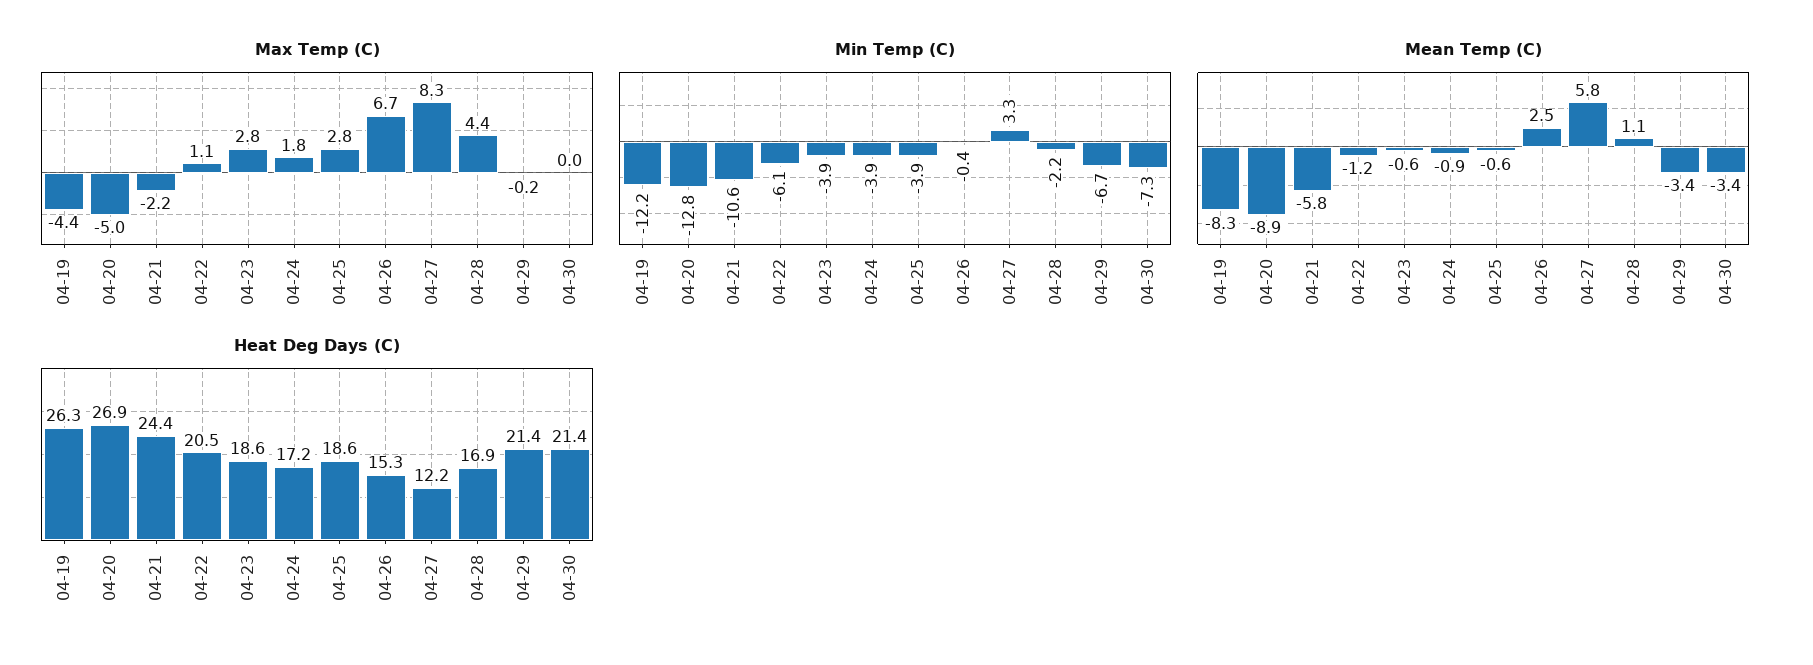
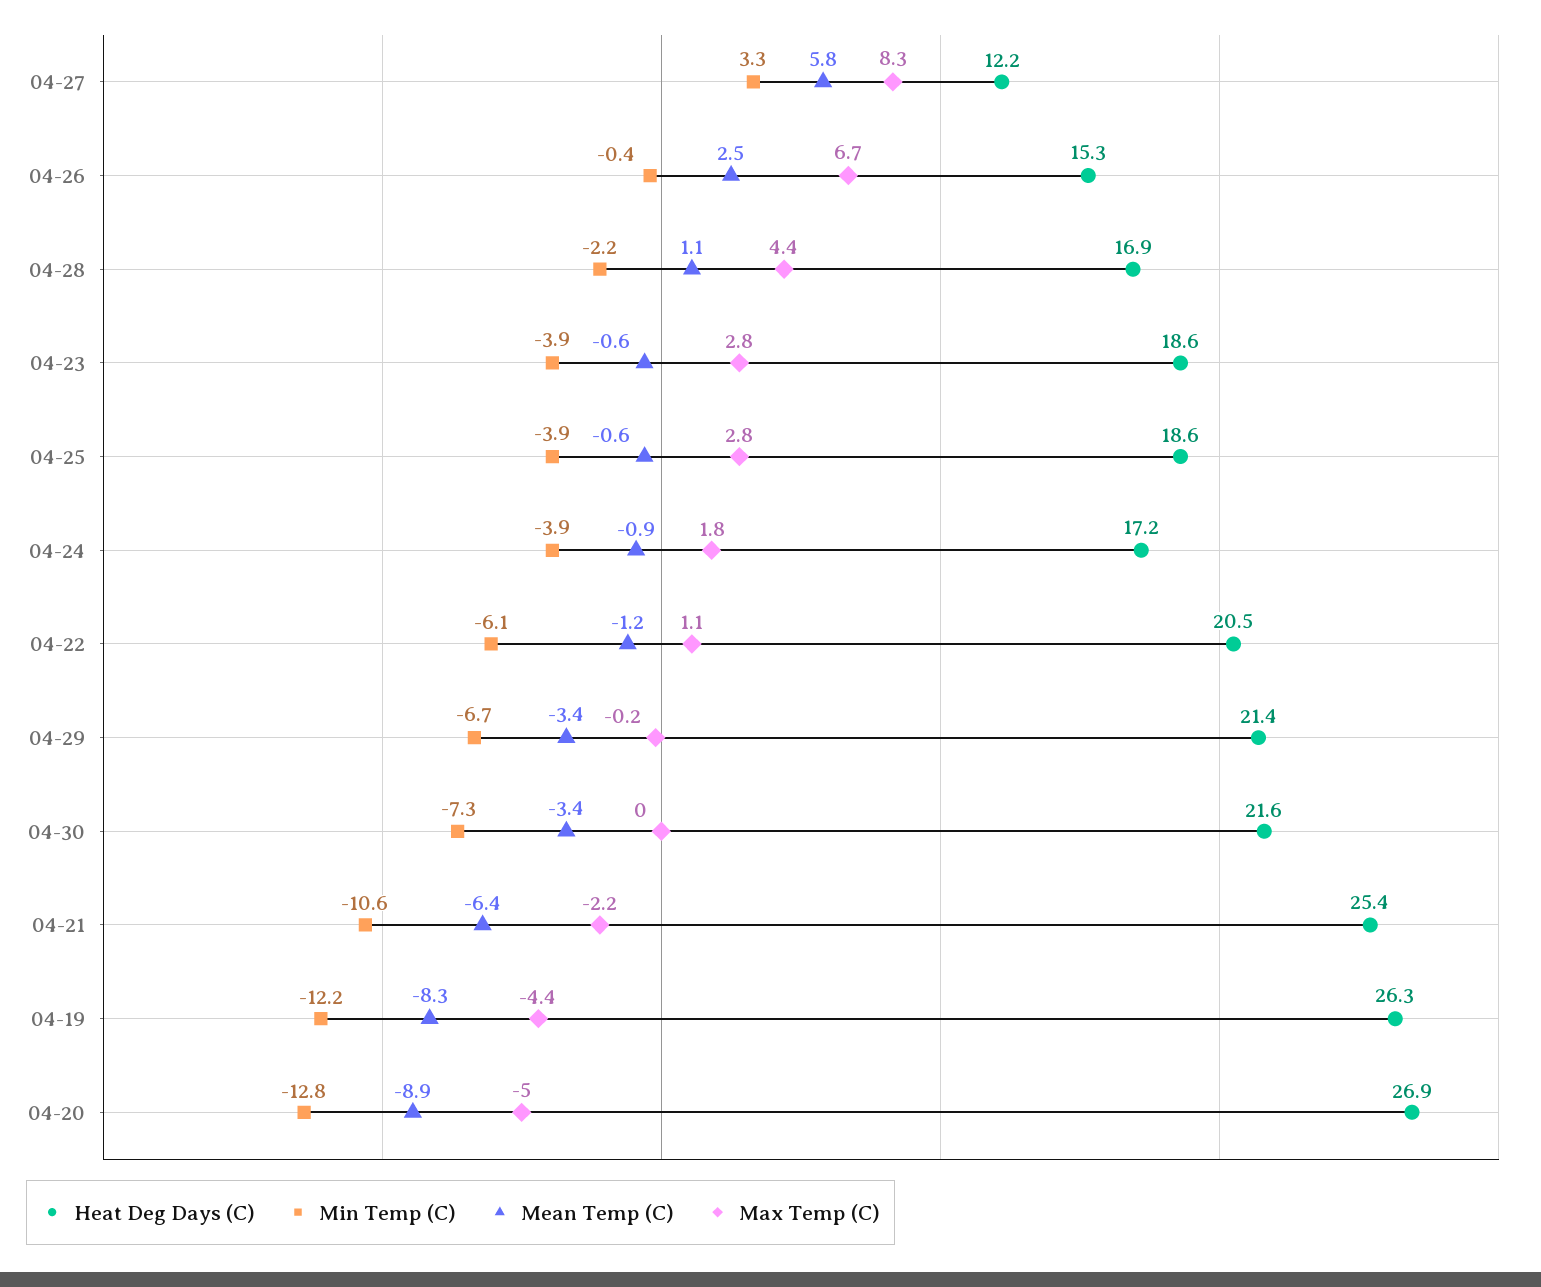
  {
    "Max Temp (C)": {
      "04-19": -4.4,
      "04-20": -5,
      "04-21": -2.2,
      "04-22": 1.1,
      "04-23": 2.8,
      "04-24": 1.8,
      "04-25": 2.8,
      "04-26": 6.7,
      "04-27": 8.3,
      "04-28": 4.4,
      "04-29": -0.2,
      "04-30": 0
    },
    "Min Temp (C)": {
      "04-19": -12.2,
      "04-20": -12.8,
      "04-21": -10.6,
      "04-22": -6.1,
      "04-23": -3.9,
      "04-24": -3.9,
      "04-25": -3.9,
      "04-26": -0.4,
      "04-27": 3.3,
      "04-28": -2.2,
      "04-29": -6.7,
      "04-30": -7.3
    },
    "Mean Temp (C)": {
      "04-19": -8.3,
      "04-20": -8.9,
-     "04-21": -5.8,
+     "04-21": -6.4,
      "04-22": -1.2,
      "04-23": -0.6,
      "04-24": -0.9,
      "04-25": -0.6,
      "04-26": 2.5,
      "04-27": 5.8,
      "04-28": 1.1,
      "04-29": -3.4,
      "04-30": -3.4
    },
    "Heat Deg Days (C)": {
      "04-19": 26.3,
      "04-20": 26.9,
-     "04-21": 24.4,
+     "04-21": 25.4,
      "04-22": 20.5,
      "04-23": 18.6,
      "04-24": 17.2,
      "04-25": 18.6,
      "04-26": 15.3,
      "04-27": 12.2,
      "04-28": 16.9,
      "04-29": 21.4,
-     "04-30": 21.4
+     "04-30": 21.6
    }
  }

